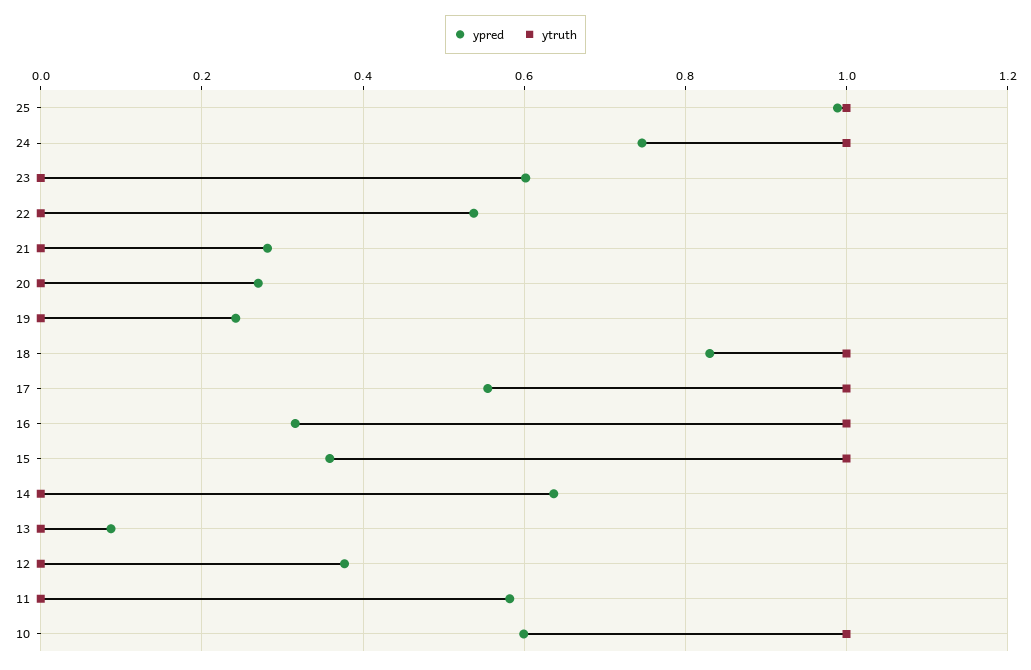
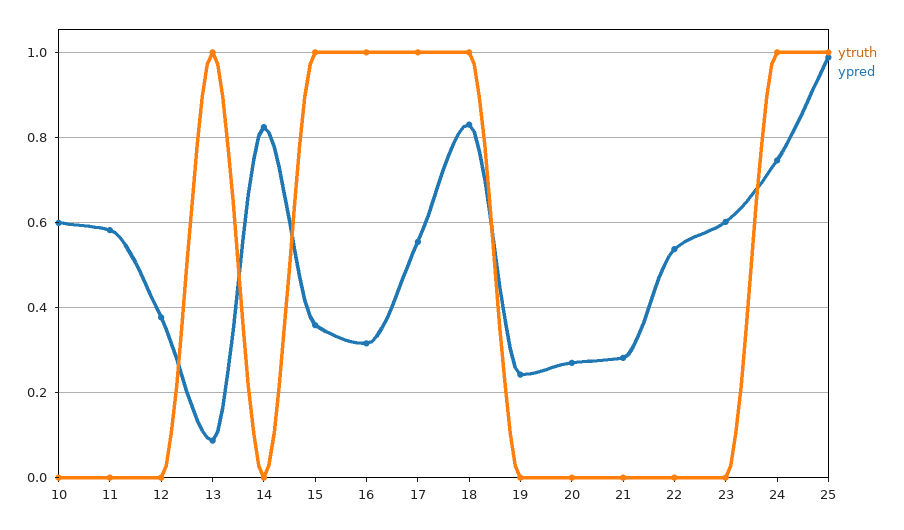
  {
    "ypred": {
      "25": 0.98,
      "24": 0.74,
      "23": 0.6,
      "22": 0.54,
      "21": 0.28,
      "20": 0.28,
      "19": 0.24,
      "18": 0.84,
      "17": 0.56,
      "16": 0.32,
      "15": 0.36,
-     "14": 0.64,
+     "14": 0.82,
      "13": 0.08,
      "12": 0.38,
      "11": 0.58,
      "10": 0.6
    },
    "ytruth": {
      "25": 1,
      "24": 1,
      "23": 0,
      "22": 0,
      "21": 0,
      "20": 0,
      "19": 0,
      "18": 1,
      "17": 1,
      "16": 1,
      "15": 1,
      "14": 0,
-     "13": 0,
+     "13": 1,
      "12": 0,
      "11": 0,
-     "10": 1
+     "10": 0
    }
  }

